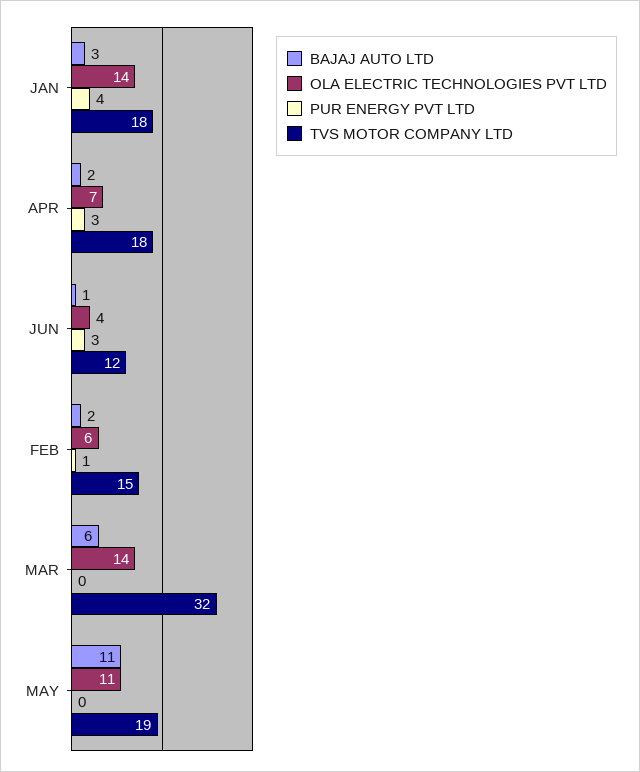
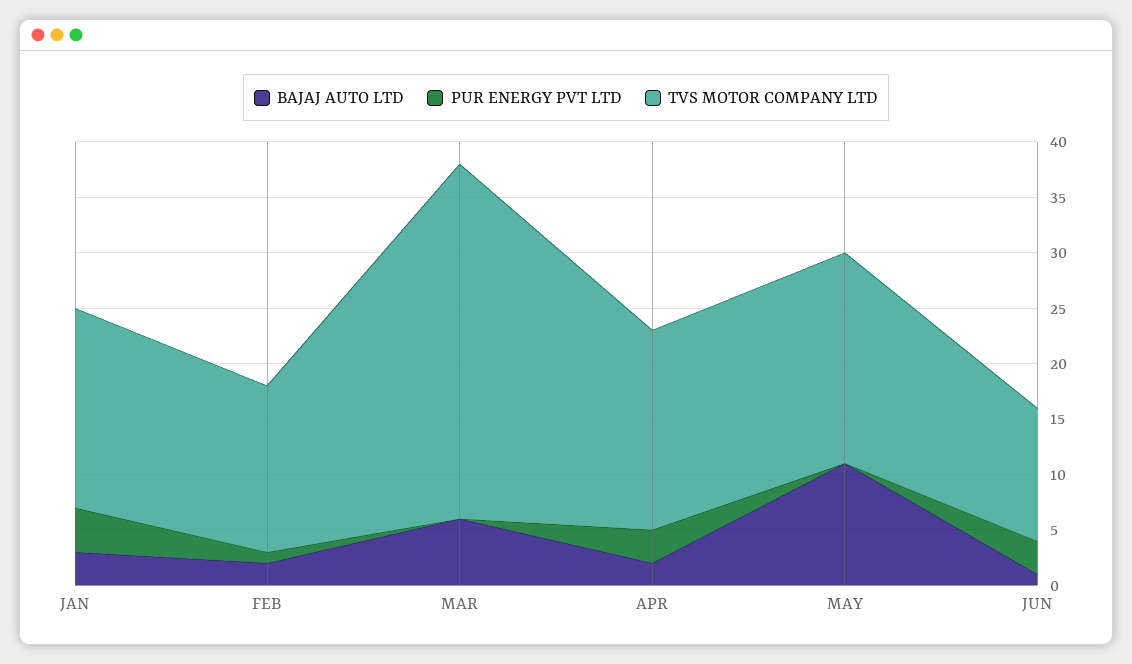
  {
    "BAJAJ AUTO LTD": {
      "JAN": 3,
      "APR": 2,
      "JUN": 1,
      "FEB": 2,
      "MAR": 6,
      "MAY": 11
    },
-   "OLA ELECTRIC TECHNOLOGIES PVT LTD": {
-     "JAN": 14,
-     "APR": 7,
-     "JUN": 4,
-     "FEB": 6,
-     "MAR": 14,
-     "MAY": 11
-   },
    "PUR ENERGY PVT LTD": {
      "JAN": 4,
      "APR": 3,
      "JUN": 3,
      "FEB": 1,
      "MAR": 0,
      "MAY": 0
    },
    "TVS MOTOR COMPANY LTD": {
      "JAN": 18,
      "APR": 18,
      "JUN": 12,
      "FEB": 15,
      "MAR": 32,
      "MAY": 19
    }
  }

